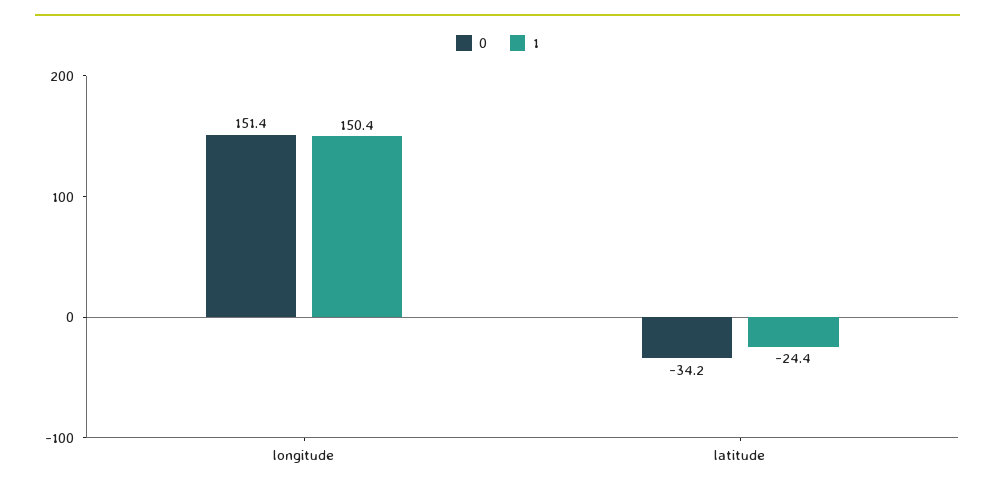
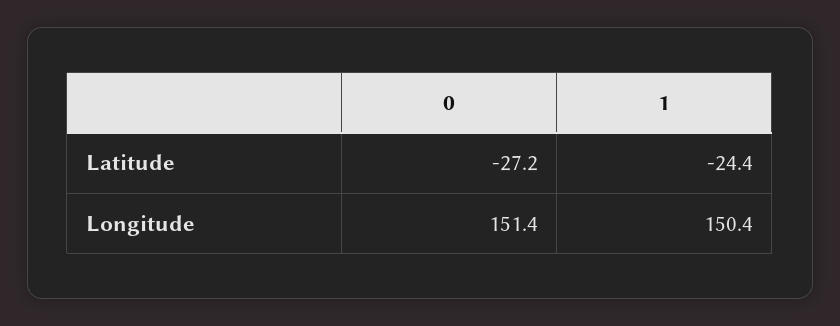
  {
    "0": {
      "longitude": 151.4,
-     "latitude": -34.2
+     "latitude": -27.2
    },
    "1": {
      "longitude": 150.4,
      "latitude": -24.4
    }
  }

